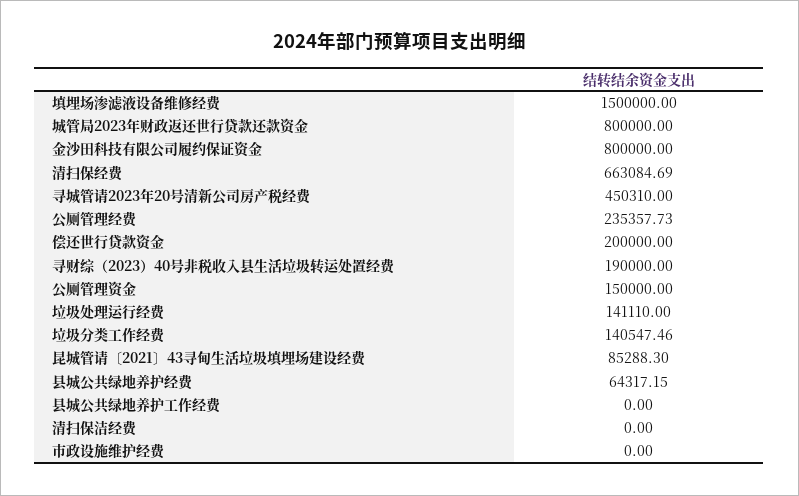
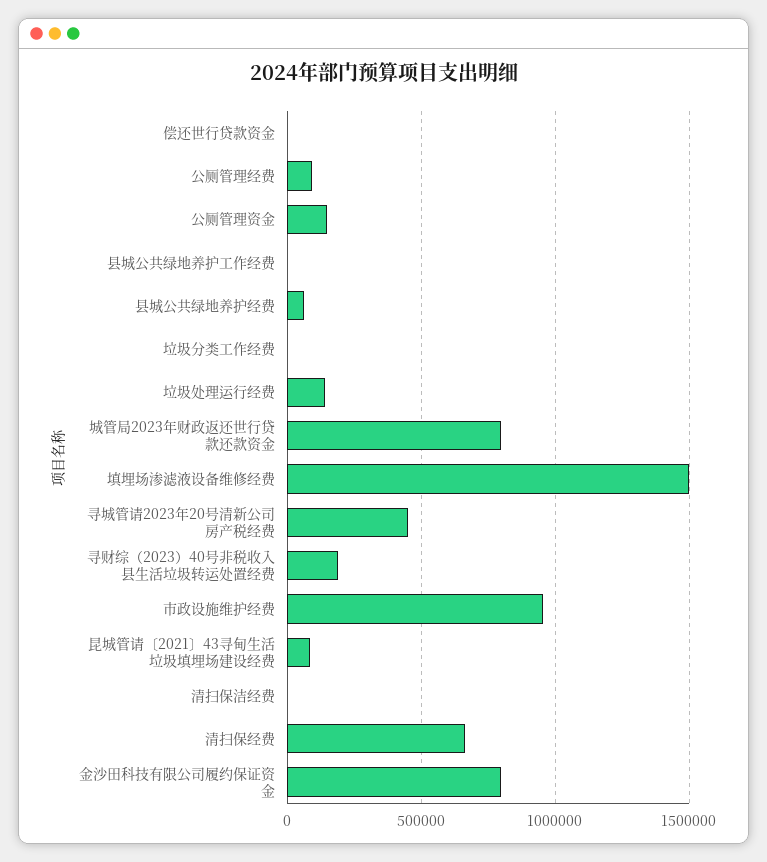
  {
    "填埋场渗滤液设备维修经费": 1500000,
    "城管局2023年财政返还世行贷款还款资金": 800000,
    "金沙田科技有限公司履约保证资金": 800000,
    "清扫保经费": 663084.69,
    "寻城管请2023年20号清新公司房产税经费": 450310,
-   "公厕管理经费": 235357.73,
+   "公厕管理经费": 100000,
-   "偿还世行贷款资金": 200000,
+   "偿还世行贷款资金": 0,
    "寻财综（2023）40号非税收入县生活垃圾转运处置经费": 190000,
    "公厕管理资金": 150000,
    "垃圾处理运行经费": 141110,
-   "垃圾分类工作经费": 140547.46,
+   "垃圾分类工作经费": 0,
    "昆城管请〔2021〕43寻甸生活垃圾填埋场建设经费": 85288.3,
    "县城公共绿地养护经费": 64317.15,
    "县城公共绿地养护工作经费": 0,
    "清扫保洁经费": 0,
-   "市政设施维护经费": 0
+   "市政设施维护经费": 950000
  }

